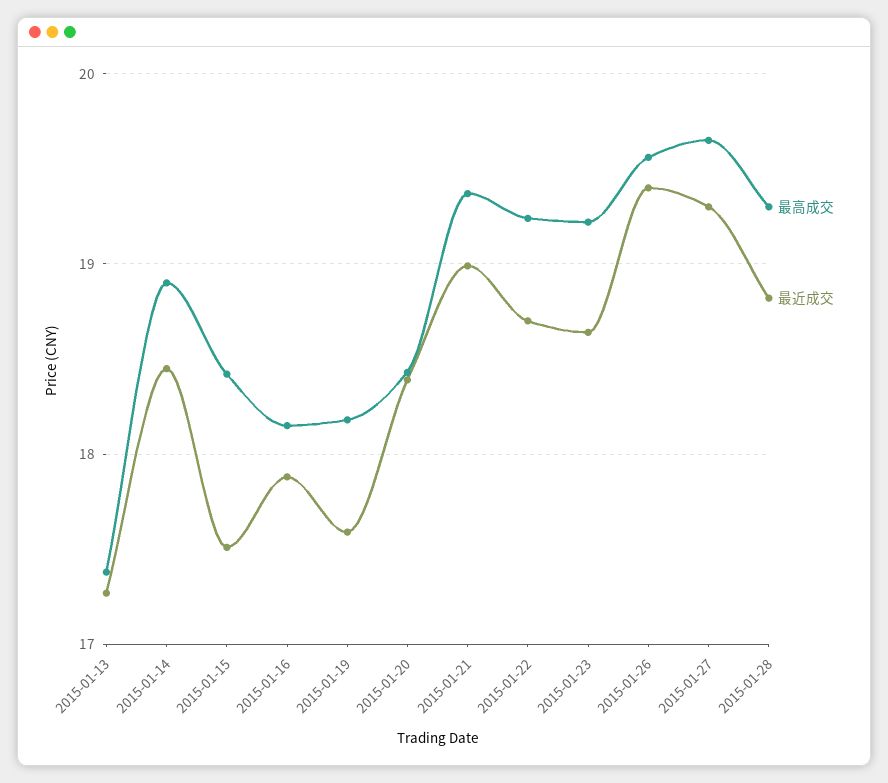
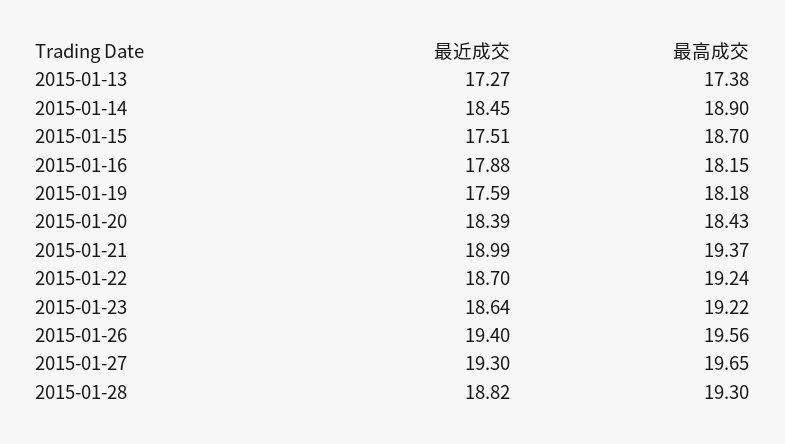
  {
    "最高成交": {
      "2015-01-13": 17.38,
      "2015-01-14": 18.9,
-     "2015-01-15": 18.4,
+     "2015-01-15": 18.7,
      "2015-01-16": 18.15,
      "2015-01-19": 18.18,
      "2015-01-20": 18.43,
      "2015-01-21": 19.37,
      "2015-01-22": 19.24,
      "2015-01-23": 19.22,
      "2015-01-26": 19.56,
      "2015-01-27": 19.65,
      "2015-01-28": 19.3
    },
    "最近成交": {
      "2015-01-13": 17.27,
      "2015-01-14": 18.45,
      "2015-01-15": 17.51,
      "2015-01-16": 17.88,
      "2015-01-19": 17.59,
      "2015-01-20": 18.39,
      "2015-01-21": 18.99,
      "2015-01-22": 18.7,
      "2015-01-23": 18.64,
      "2015-01-26": 19.4,
      "2015-01-27": 19.3,
      "2015-01-28": 18.82
    }
  }

